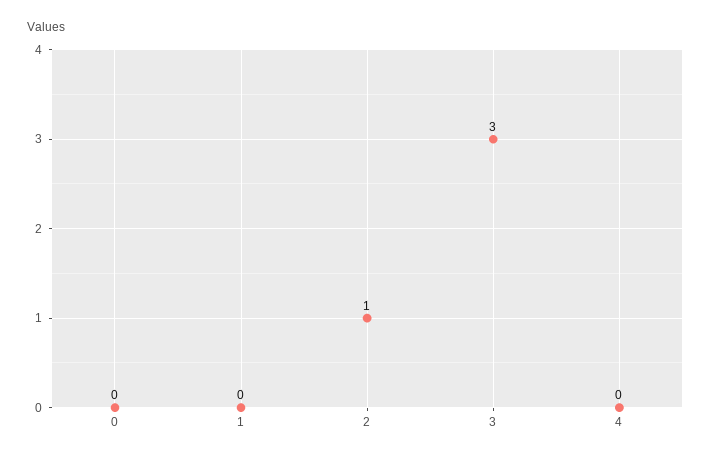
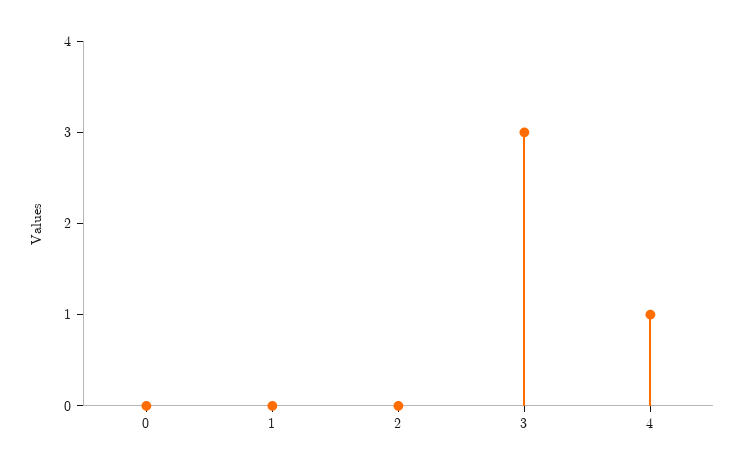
  {
    "0": 0,
    "1": 0,
-   "2": 1,
+   "2": 0,
    "3": 3,
-   "4": 0
+   "4": 1
  }

